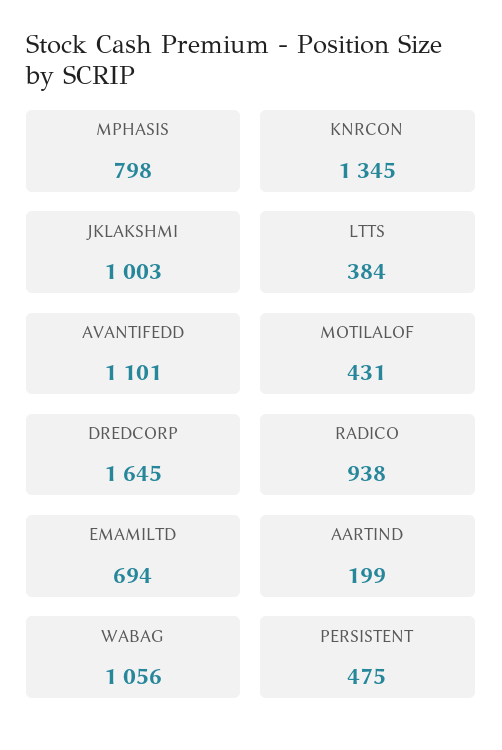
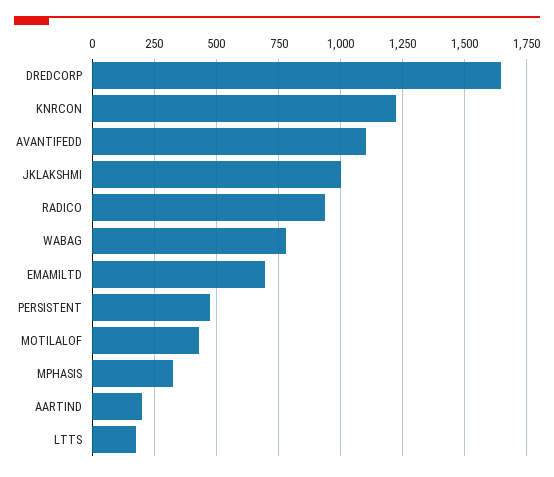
  {
-   "MPHASIS": 798,
+   "MPHASIS": 325,
-   "KNRCON": 1345,
+   "KNRCON": 1225,
    "JKLAKSHMI": 1003,
-   "LTTS": 384,
+   "LTTS": 175,
    "AVANTIFEDD": 1101,
    "MOTILALOF": 431,
    "DREDCORP": 1645,
    "RADICO": 938,
    "EMAMILTD": 694,
    "AARTIND": 199,
-   "WABAG": 1056,
+   "WABAG": 775,
    "PERSISTENT": 475
  }

